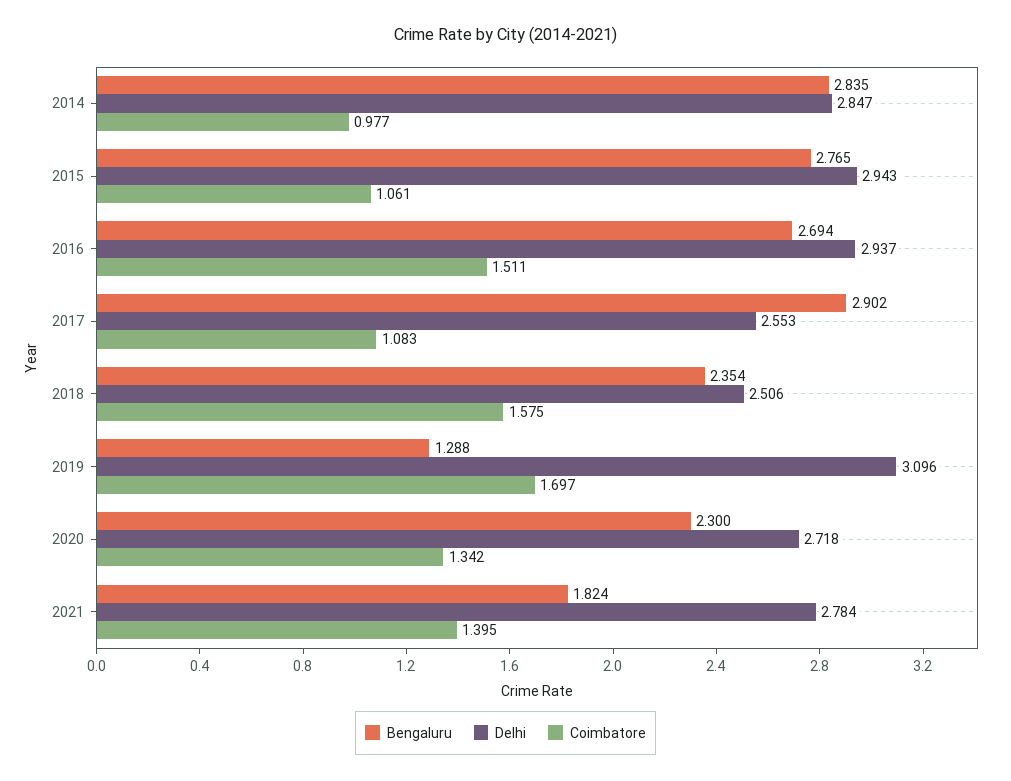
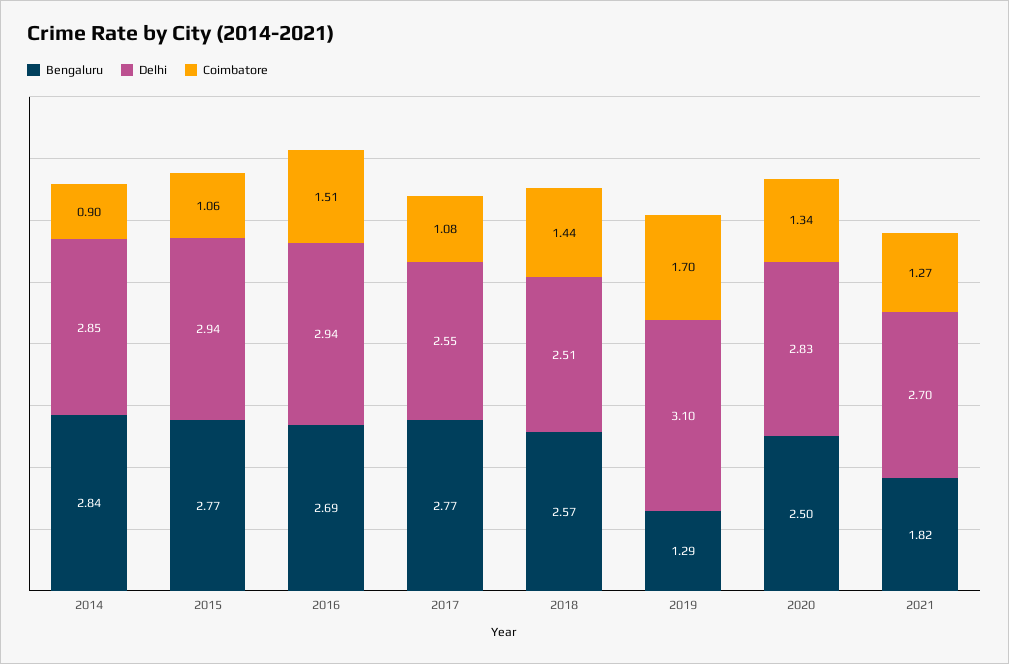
  {
    "Bengaluru": {
      "2014": 2.835,
      "2015": 2.765,
      "2016": 2.694,
-     "2017": 2.902,
+     "2017": 2.77,
-     "2018": 2.354,
+     "2018": 2.57,
      "2019": 1.288,
-     "2020": 2.3,
+     "2020": 2.5,
      "2021": 1.824
    },
    "Delhi": {
      "2014": 2.847,
      "2015": 2.943,
      "2016": 2.937,
      "2017": 2.553,
      "2018": 2.506,
      "2019": 3.096,
-     "2020": 2.718,
+     "2020": 2.83,
-     "2021": 2.784
+     "2021": 2.7
    },
    "Coimbatore": {
-     "2014": 0.977,
+     "2014": 0.9,
      "2015": 1.061,
      "2016": 1.511,
      "2017": 1.083,
-     "2018": 1.575,
+     "2018": 1.44,
      "2019": 1.697,
      "2020": 1.342,
-     "2021": 1.395
+     "2021": 1.27
    }
  }

